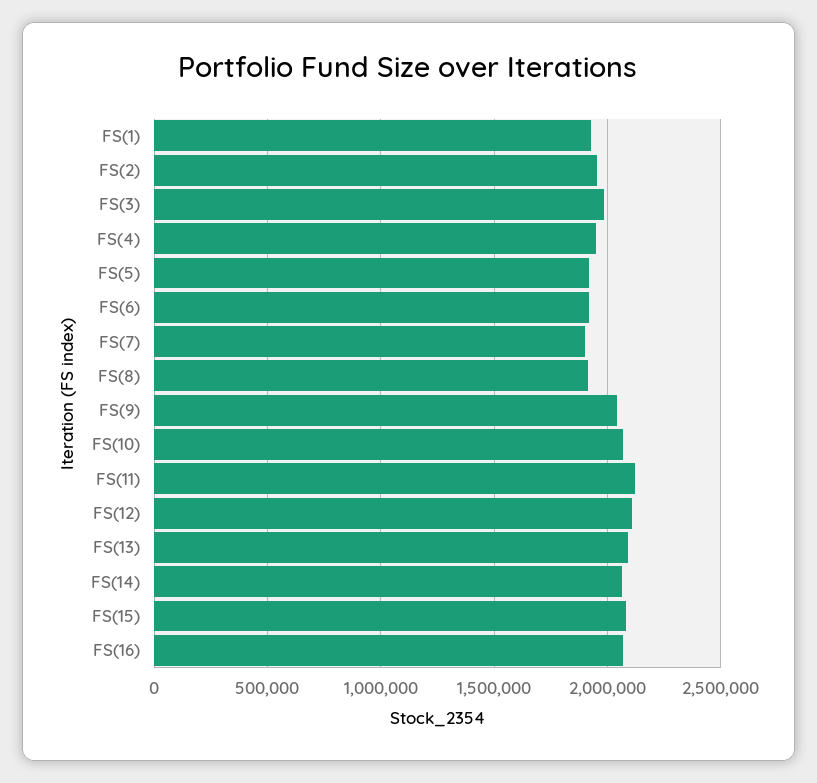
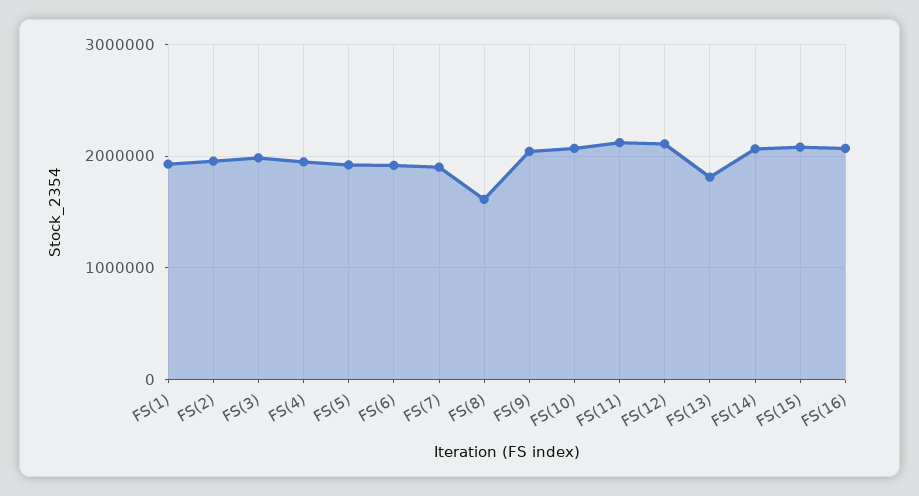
  {
    "FS(1)": 1950000,
    "FS(2)": 1950000,
    "FS(3)": 2000000,
    "FS(4)": 1950000,
    "FS(5)": 1900000,
    "FS(6)": 1900000,
    "FS(7)": 1900000,
-   "FS(8)": 1900000,
+   "FS(8)": 1600000,
    "FS(9)": 2050000,
    "FS(10)": 2050000,
    "FS(11)": 2100000,
    "FS(12)": 2100000,
-   "FS(13)": 2100000,
+   "FS(13)": 1800000,
    "FS(14)": 2050000,
    "FS(15)": 2100000,
    "FS(16)": 2050000
  }

